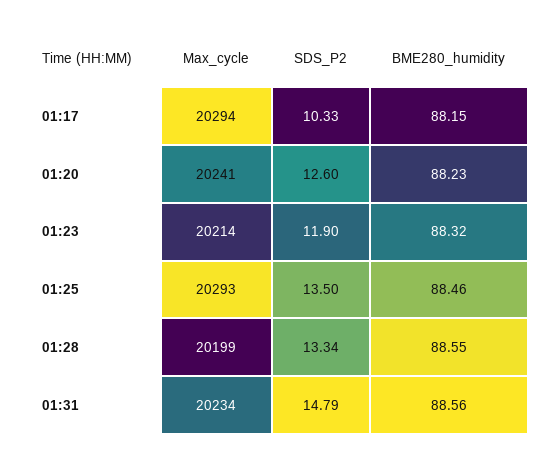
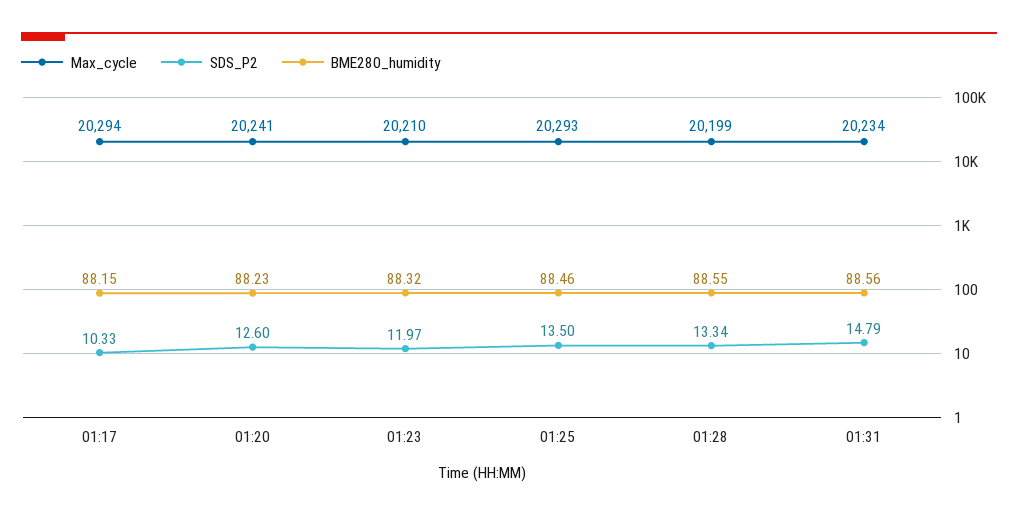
  {
    "Max_cycle": {
      "01:17": 20294,
      "01:20": 20241,
-     "01:23": 20214,
+     "01:23": 20210,
      "01:25": 20293,
      "01:28": 20199,
      "01:31": 20234
    },
    "SDS_P2": {
      "01:17": 10.33,
      "01:20": 12.6,
-     "01:23": 11.9,
+     "01:23": 11.97,
      "01:25": 13.5,
      "01:28": 13.34,
      "01:31": 14.79
    },
    "BME280_humidity": {
      "01:17": 88.15,
      "01:20": 88.23,
      "01:23": 88.32,
      "01:25": 88.46,
      "01:28": 88.55,
      "01:31": 88.56
    }
  }

